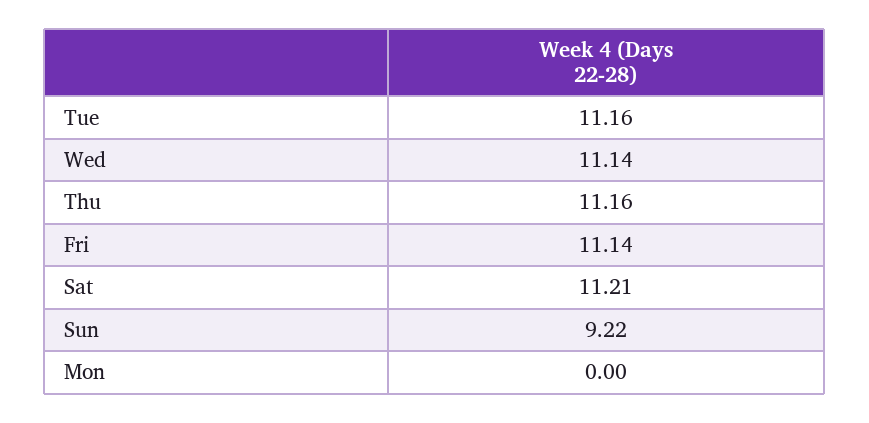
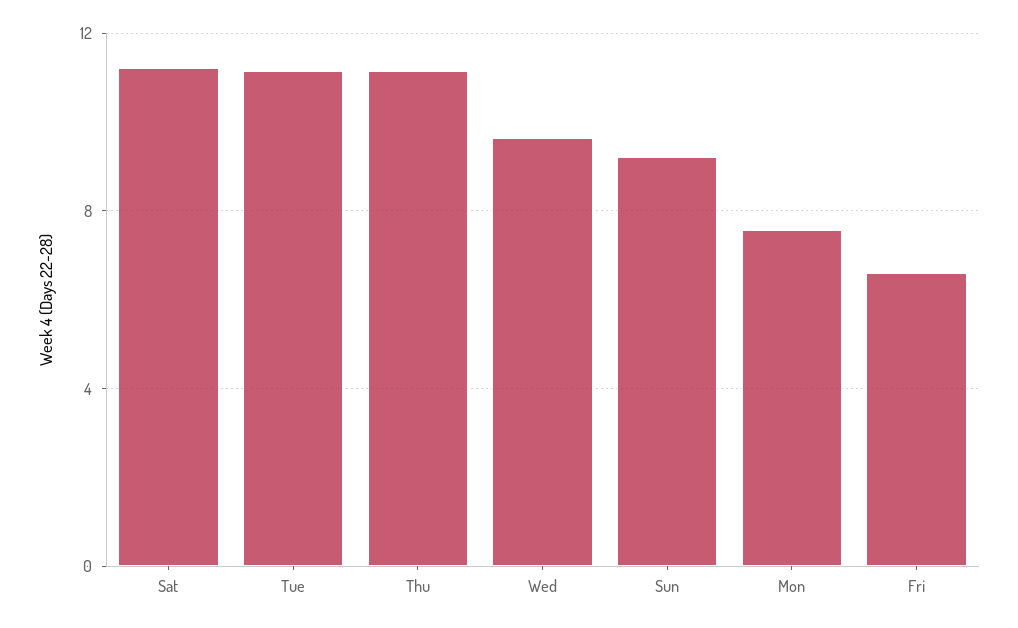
  {
    "Tue": 11.16,
-   "Wed": 11.14,
+   "Wed": 9.5,
    "Thu": 11.16,
-   "Fri": 11.14,
+   "Fri": 6.5,
    "Sat": 11.21,
    "Sun": 9.22,
-   "Mon": 0
+   "Mon": 7.5
  }

